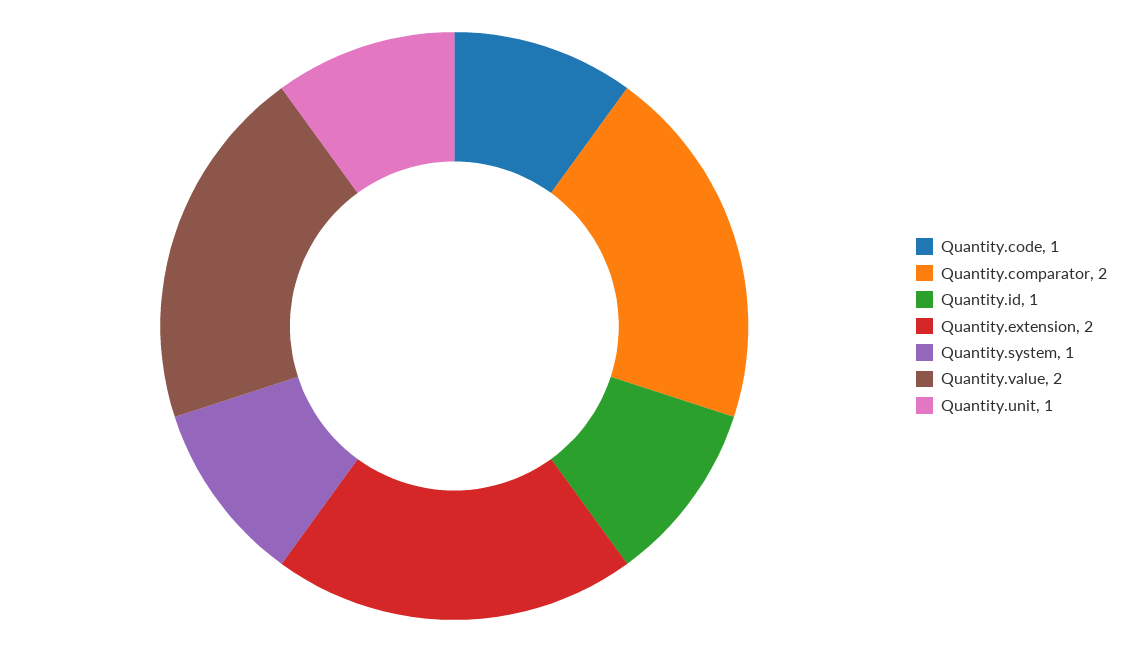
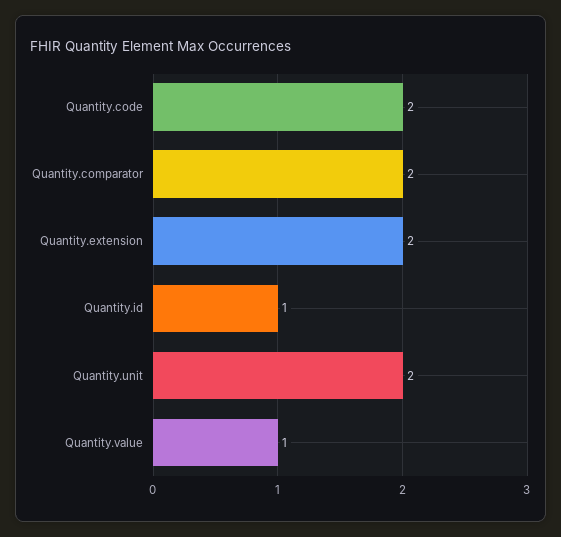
  {
-   "Quantity.code": 1,
+   "Quantity.code": 2,
    "Quantity.comparator": 2,
    "Quantity.id": 1,
    "Quantity.extension": 2,
-   "Quantity.system": 1,
-   "Quantity.value": 2,
+   "Quantity.value": 1,
-   "Quantity.unit": 1
+   "Quantity.unit": 2
  }

